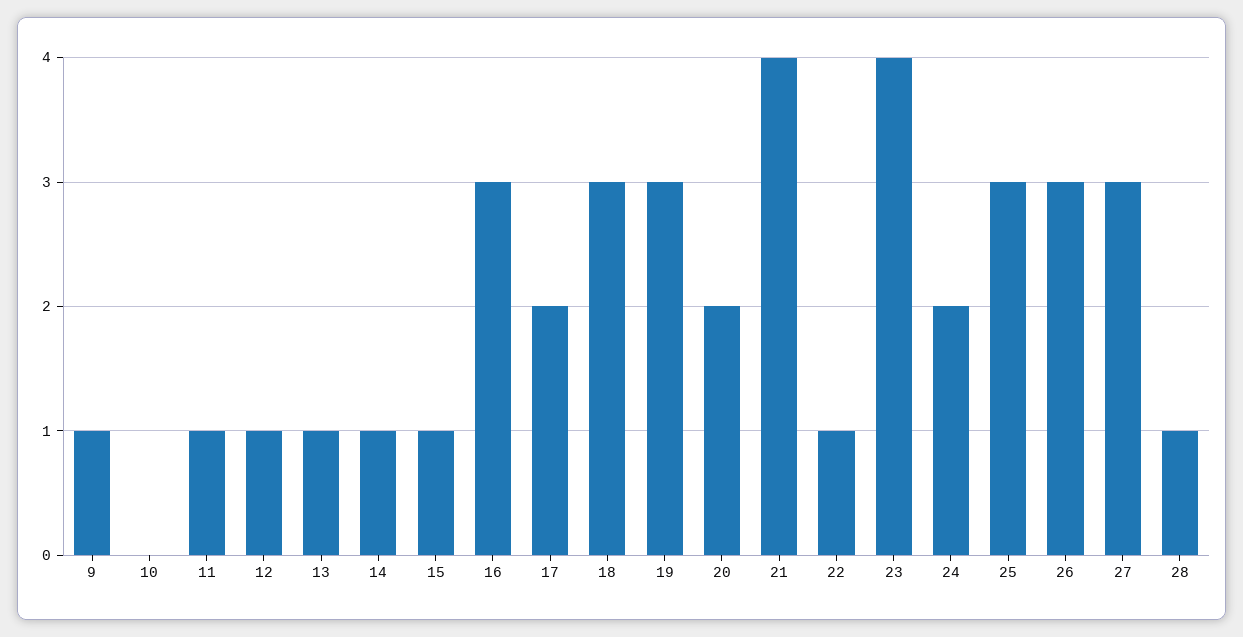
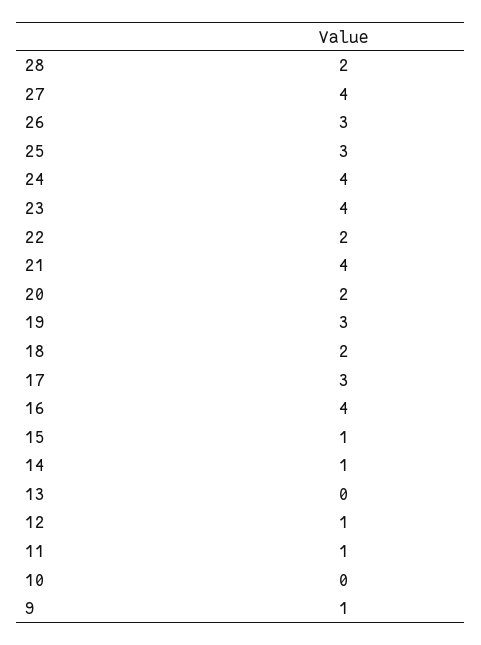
  {
    "9": 1,
    "10": 0,
    "11": 1,
    "12": 1,
-   "13": 1,
+   "13": 0,
    "14": 1,
    "15": 1,
-   "16": 3,
+   "16": 4,
-   "17": 2,
+   "17": 3,
-   "18": 3,
+   "18": 2,
    "19": 3,
    "20": 2,
    "21": 4,
-   "22": 1,
+   "22": 2,
    "23": 4,
-   "24": 2,
+   "24": 4,
    "25": 3,
    "26": 3,
-   "27": 3,
+   "27": 4,
-   "28": 1
+   "28": 2
  }

